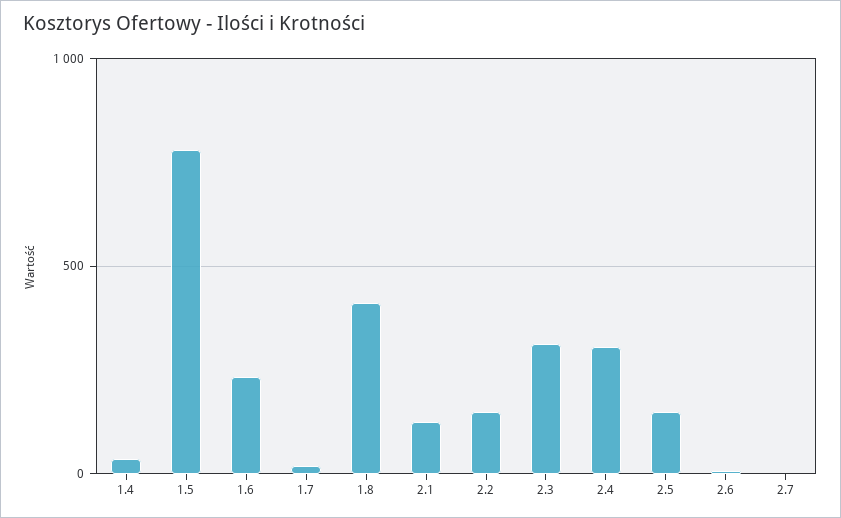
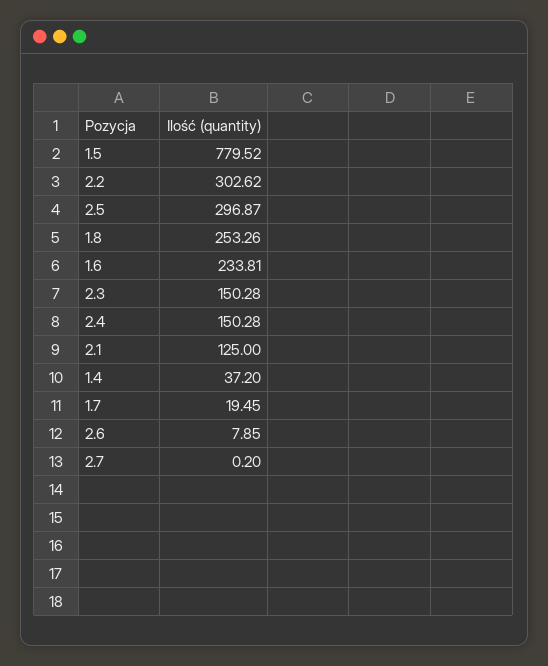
  {
    "1.4": 37.2,
    "1.5": 779.52,
    "1.6": 233.81,
    "1.7": 19.45,
-   "1.8": 400,
+   "1.8": 253.26,
    "2.1": 125,
-   "2.2": 150,
+   "2.2": 302.62,
-   "2.3": 300,
+   "2.3": 150.28,
-   "2.4": 300,
+   "2.4": 150.28,
-   "2.5": 150,
+   "2.5": 296.87,
    "2.6": 7.85,
    "2.7": 0.2
  }

